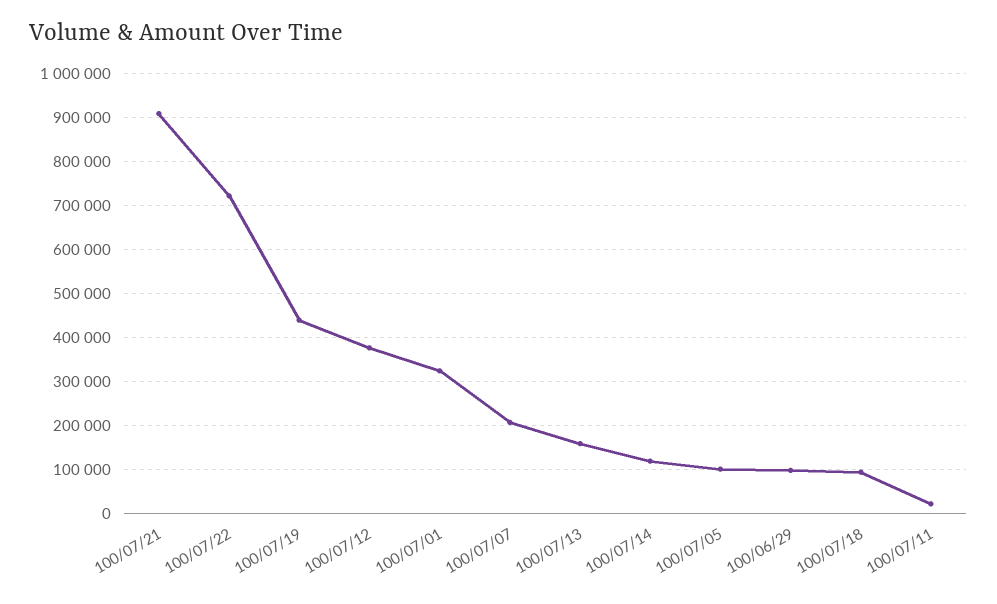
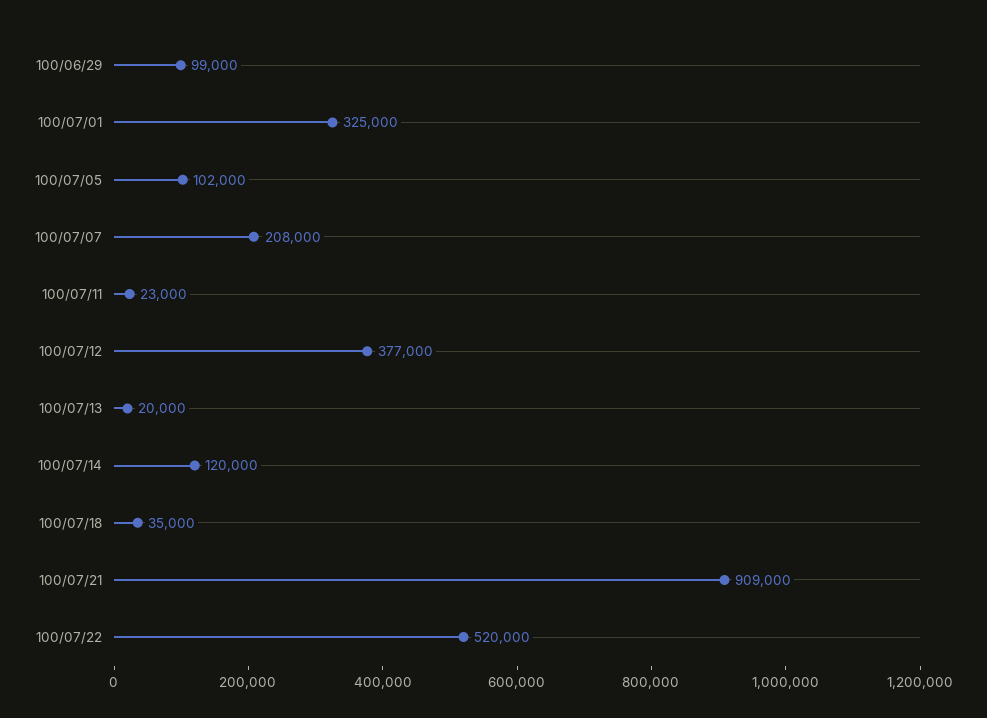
  {
    "100/07/21": 909000,
-   "100/07/22": 720000,
+   "100/07/22": 520000,
-   "100/07/19": 440000,
    "100/07/12": 377000,
    "100/07/01": 325000,
    "100/07/07": 208000,
-   "100/07/13": 160000,
+   "100/07/13": 20000,
    "100/07/14": 120000,
    "100/07/05": 102000,
    "100/06/29": 99000,
-   "100/07/18": 100000,
+   "100/07/18": 35000,
    "100/07/11": 23000
  }

